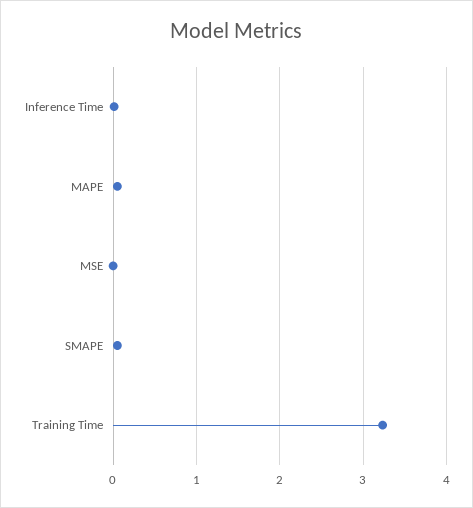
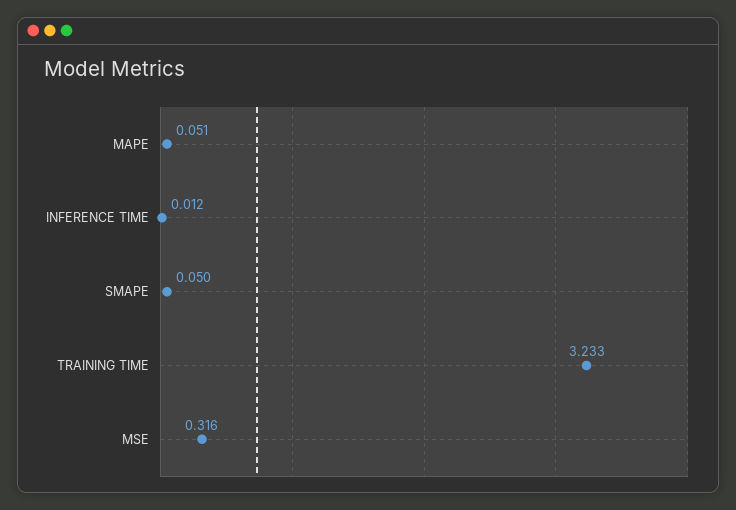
  {
    "Inference Time": 0.012,
    "MAPE": 0.051,
-   "MSE": 0,
+   "MSE": 0.316,
    "SMAPE": 0.05,
    "Training Time": 3.233
  }

